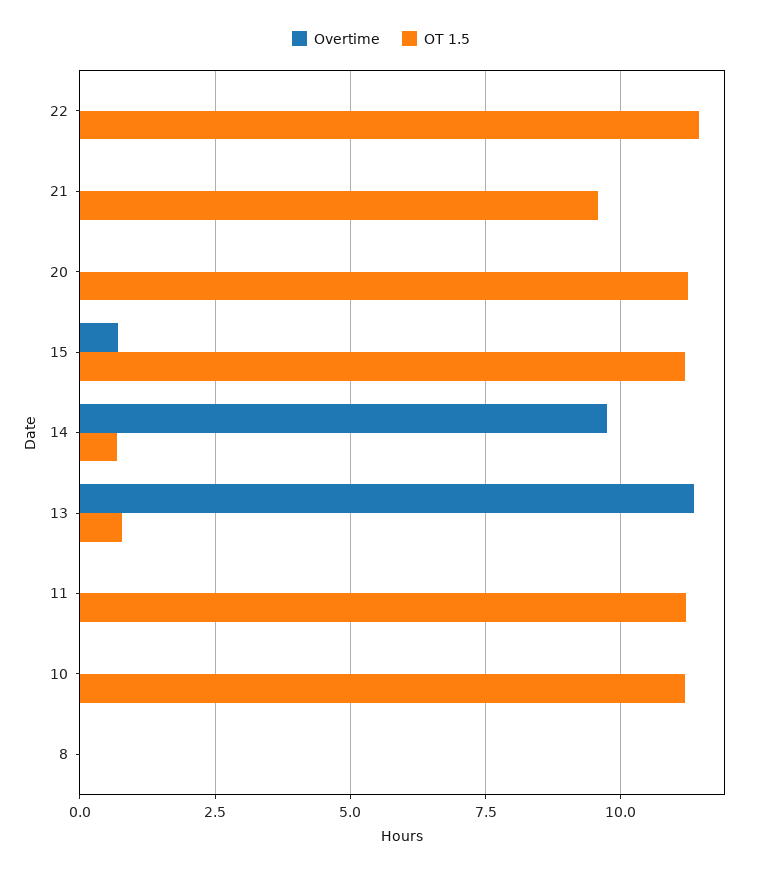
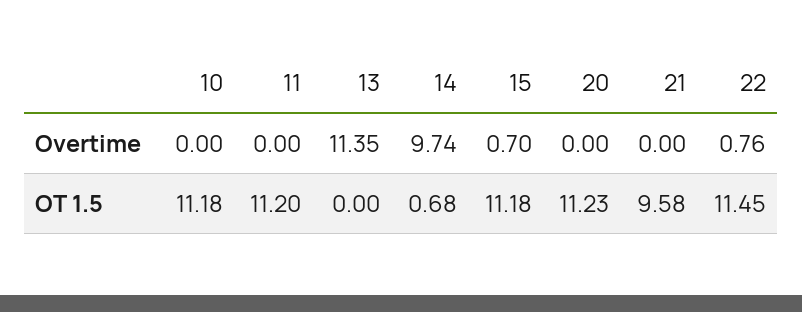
  {
    "Overtime": {
-     "22": 0,
+     "22": 0.76,
      "21": 0,
      "20": 0,
      "15": 0.7,
      "14": 9.74,
      "13": 11.35,
      "11": 0,
-     "10": 0,
+     "10": 0
-     "8": 0
    },
    "OT 1.5": {
      "22": 11.45,
      "21": 9.58,
      "20": 11.23,
      "15": 11.18,
      "14": 0.68,
-     "13": 0.75,
+     "13": 0,
      "11": 11.2,
-     "10": 11.18,
+     "10": 11.18
-     "8": 0
    }
  }

